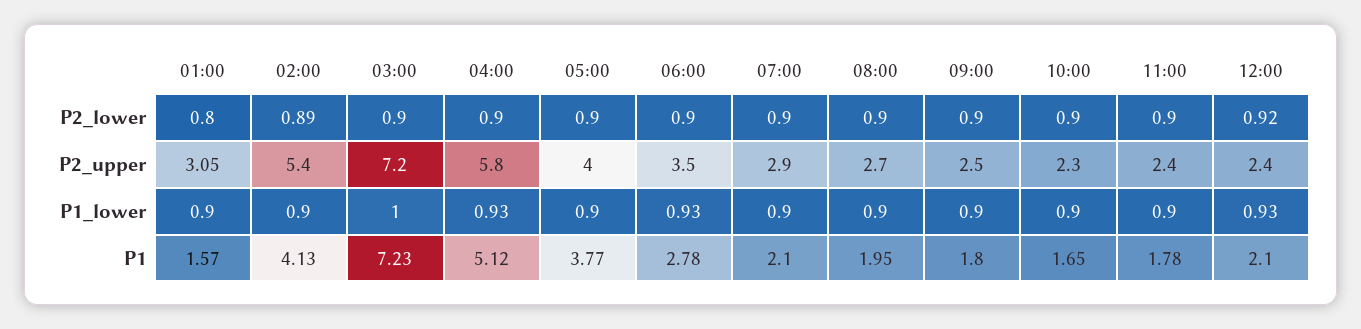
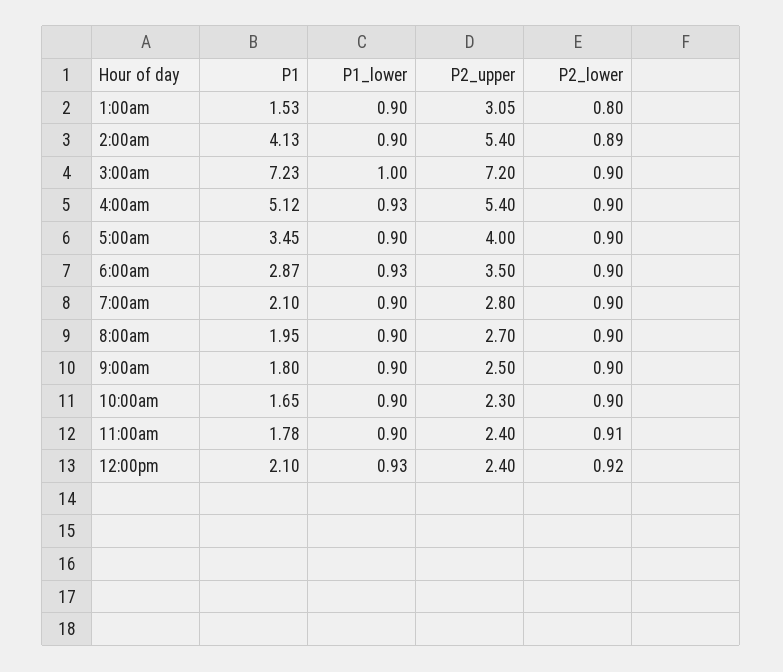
  {
    "01:00": {
      "P2_lower": 0.8,
      "P2_upper": 3.05,
      "P1_lower": 0.9,
-     "P1": 1.57
+     "P1": 1.53
    },
    "02:00": {
      "P2_lower": 0.89,
      "P2_upper": 5.4,
      "P1_lower": 0.9,
      "P1": 4.13
    },
    "03:00": {
      "P2_lower": 0.9,
      "P2_upper": 7.2,
      "P1_lower": 1,
      "P1": 7.23
    },
    "04:00": {
      "P2_lower": 0.9,
-     "P2_upper": 5.8,
+     "P2_upper": 5.4,
      "P1_lower": 0.93,
      "P1": 5.12
    },
    "05:00": {
      "P2_lower": 0.9,
      "P2_upper": 4,
      "P1_lower": 0.9,
-     "P1": 3.77
+     "P1": 3.45
    },
    "06:00": {
      "P2_lower": 0.9,
      "P2_upper": 3.5,
      "P1_lower": 0.93,
-     "P1": 2.78
+     "P1": 2.87
    },
    "07:00": {
      "P2_lower": 0.9,
-     "P2_upper": 2.9,
+     "P2_upper": 2.8,
      "P1_lower": 0.9,
      "P1": 2.1
    },
    "08:00": {
      "P2_lower": 0.9,
      "P2_upper": 2.7,
      "P1_lower": 0.9,
      "P1": 1.95
    },
    "09:00": {
      "P2_lower": 0.9,
      "P2_upper": 2.5,
      "P1_lower": 0.9,
      "P1": 1.8
    },
    "10:00": {
      "P2_lower": 0.9,
      "P2_upper": 2.3,
      "P1_lower": 0.9,
      "P1": 1.65
    },
    "11:00": {
-     "P2_lower": 0.9,
+     "P2_lower": 0.91,
      "P2_upper": 2.4,
      "P1_lower": 0.9,
      "P1": 1.78
    },
    "12:00": {
      "P2_lower": 0.92,
      "P2_upper": 2.4,
      "P1_lower": 0.93,
      "P1": 2.1
    }
  }

